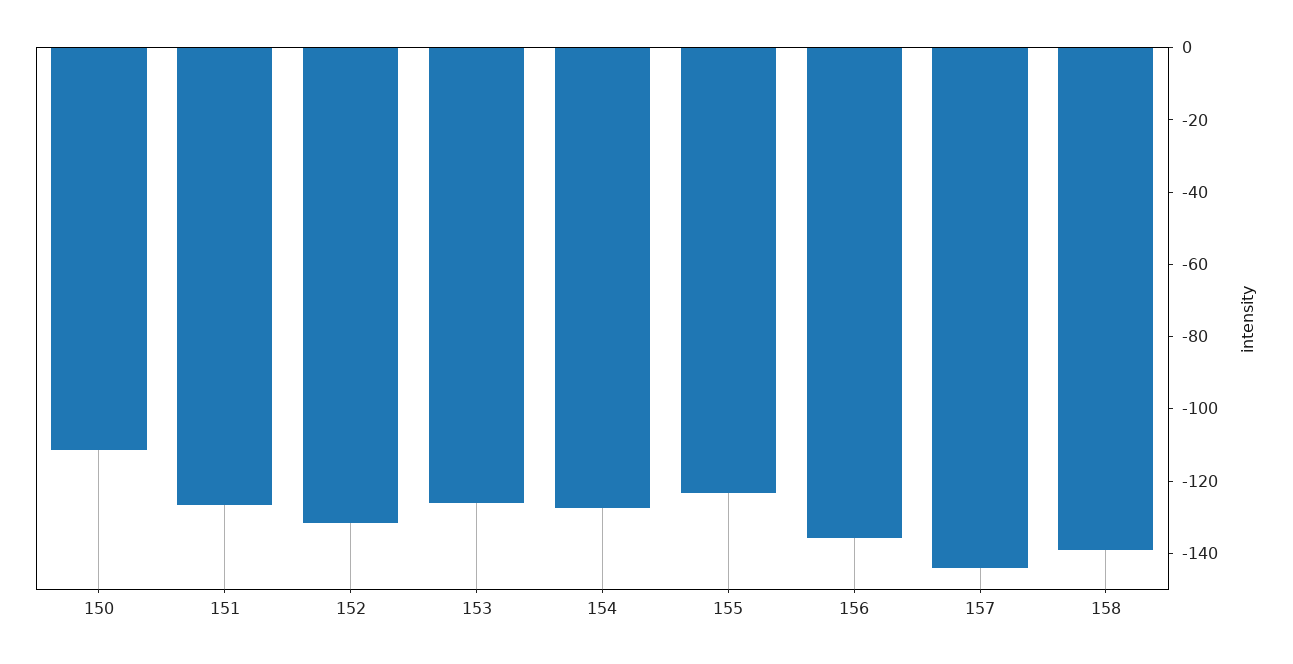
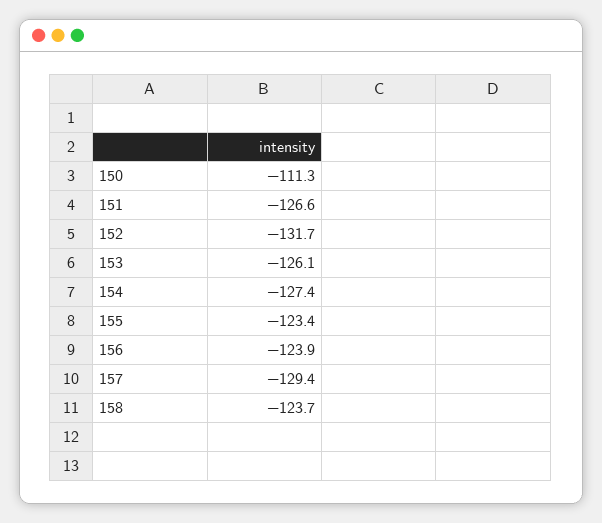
  {
    "150": -111.3,
    "151": -126.6,
    "152": -131.7,
    "153": -126.1,
    "154": -127.4,
    "155": -123.4,
-   "156": -135,
+   "156": -123.9,
-   "157": -145,
+   "157": -129.4,
-   "158": -140
+   "158": -123.7
  }

